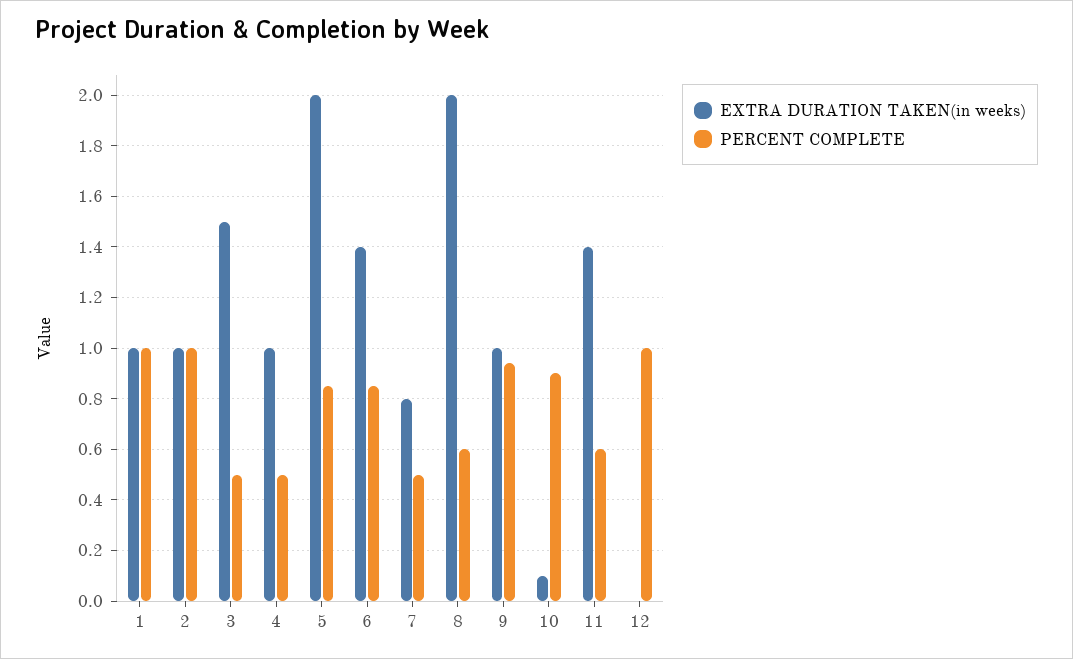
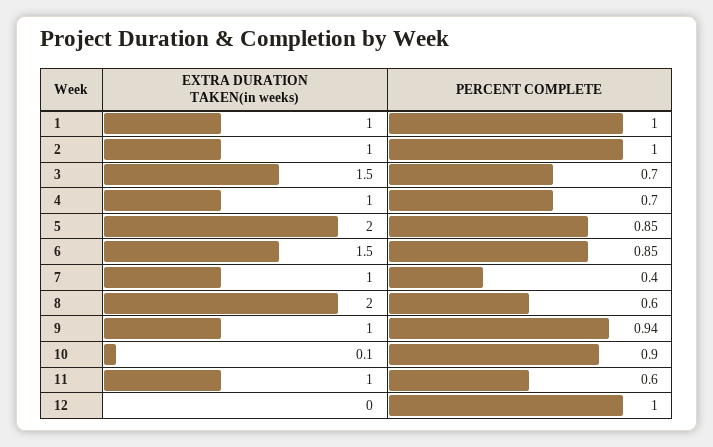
  {
    "EXTRA DURATION TAKEN(in weeks)": {
      "1": 1,
      "2": 1,
      "3": 1.5,
      "4": 1,
      "5": 2,
-     "6": 1.4,
+     "6": 1.5,
-     "7": 0.8,
+     "7": 1,
      "8": 2,
      "9": 1,
      "10": 0.1,
-     "11": 1.4,
+     "11": 1,
      "12": 0
    },
    "PERCENT COMPLETE": {
      "1": 1,
      "2": 1,
-     "3": 0.5,
+     "3": 0.7,
-     "4": 0.5,
+     "4": 0.7,
      "5": 0.85,
      "6": 0.85,
-     "7": 0.5,
+     "7": 0.4,
      "8": 0.6,
      "9": 0.94,
      "10": 0.9,
      "11": 0.6,
      "12": 1
    }
  }

